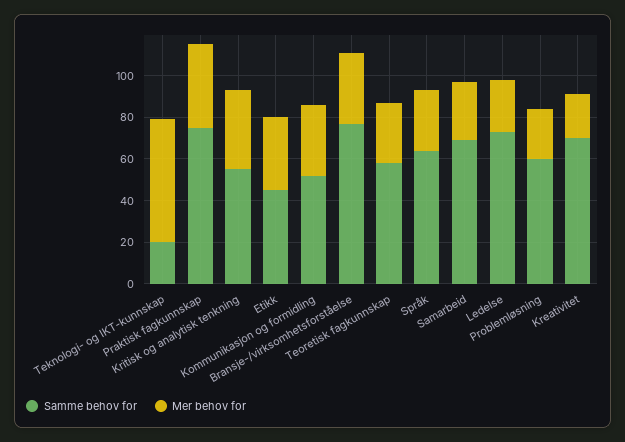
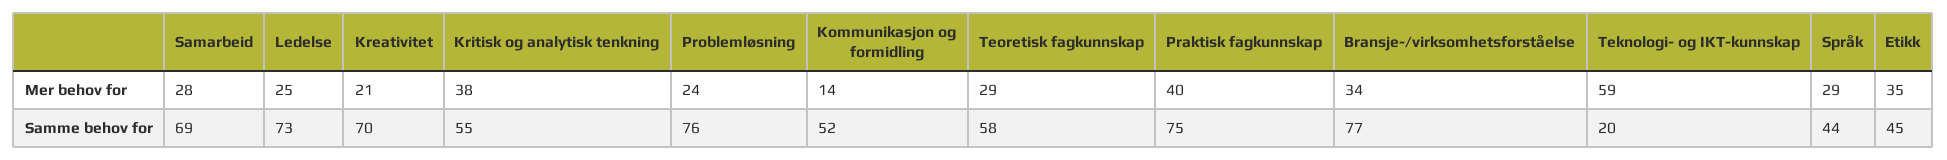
  {
    "Samme behov for": {
      "Teknologi- og IKT-kunnskap": 20,
      "Praktisk fagkunnskap": 75,
      "Kritisk og analytisk tenkning": 55,
      "Etikk": 45,
      "Kommunikasjon og formidling": 52,
      "Bransje-/virksomhetsforståelse": 77,
      "Teoretisk fagkunnskap": 58,
-     "Språk": 65,
+     "Språk": 44,
      "Samarbeid": 69,
      "Ledelse": 73,
-     "Problemløsning": 60,
+     "Problemløsning": 76,
      "Kreativitet": 70
    },
    "Mer behov for": {
      "Teknologi- og IKT-kunnskap": 59,
      "Praktisk fagkunnskap": 40,
      "Kritisk og analytisk tenkning": 38,
      "Etikk": 35,
-     "Kommunikasjon og formidling": 35,
+     "Kommunikasjon og formidling": 14,
      "Bransje-/virksomhetsforståelse": 34,
      "Teoretisk fagkunnskap": 29,
      "Språk": 29,
      "Samarbeid": 28,
      "Ledelse": 25,
      "Problemløsning": 24,
      "Kreativitet": 21
    }
  }

